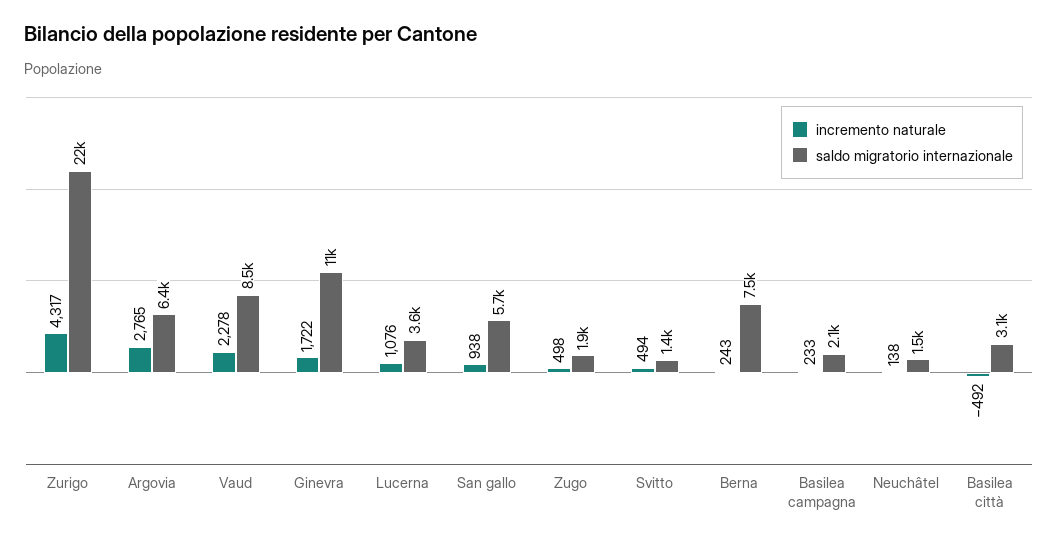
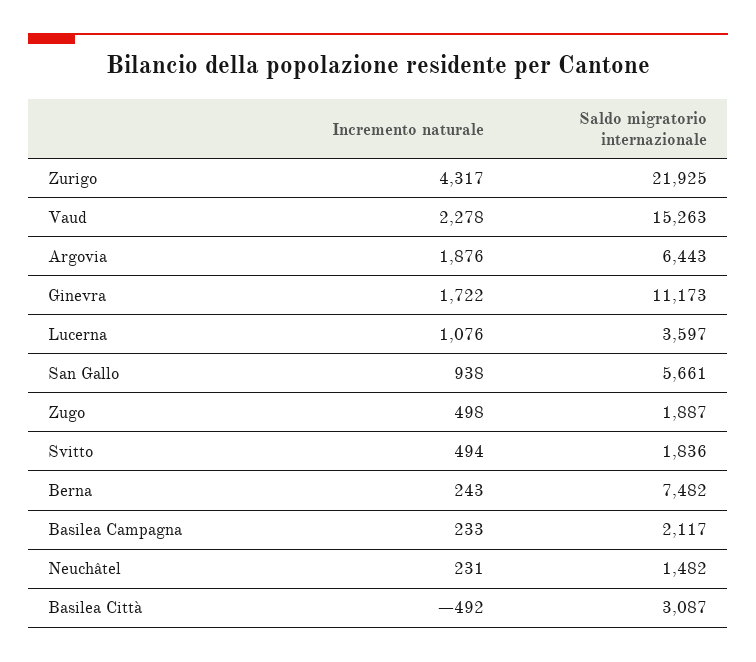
  {
    "incremento naturale": {
      "Zurigo": 4317,
-     "Argovia": 2765,
+     "Argovia": 1876,
      "Vaud": 2278,
      "Ginevra": 1722,
      "Lucerna": 1076,
      "San gallo": 938,
      "Zugo": 498,
      "Svitto": 494,
      "Berna": 243,
      "Basilea campagna": 233,
-     "Neuchâtel": 138,
+     "Neuchâtel": 231,
      "Basilea città": -492
    },
    "saldo migratorio internazionale": {
      "Zurigo": 21925,
      "Argovia": 6443,
-     "Vaud": 8500,
+     "Vaud": 15263,
      "Ginevra": 11173,
      "Lucerna": 3597,
      "San gallo": 5661,
      "Zugo": 1887,
-     "Svitto": 1400,
+     "Svitto": 1836,
      "Berna": 7482,
      "Basilea campagna": 2117,
      "Neuchâtel": 1482,
      "Basilea città": 3087
    }
  }

